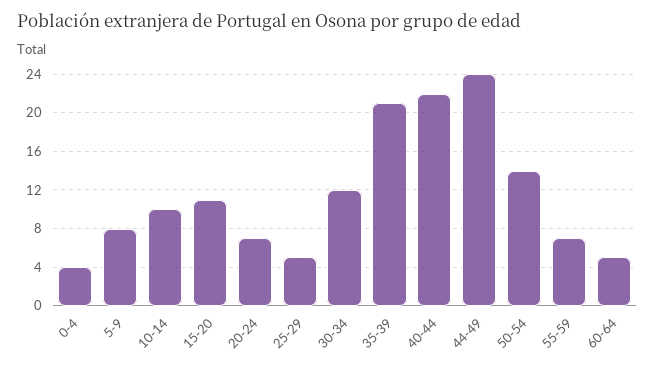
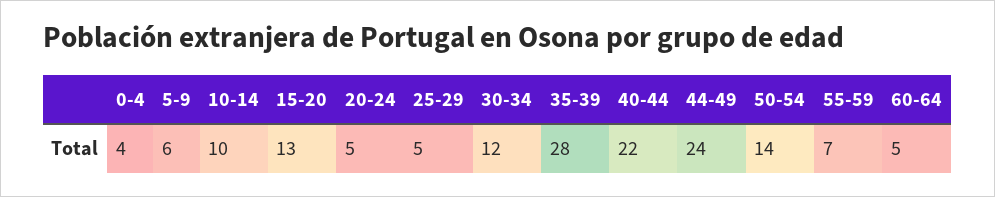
  {
    "0-4": 4,
-   "5-9": 8,
+   "5-9": 6,
    "10-14": 10,
-   "15-20": 11,
+   "15-20": 13,
-   "20-24": 7,
+   "20-24": 5,
    "25-29": 5,
    "30-34": 12,
-   "35-39": 21,
+   "35-39": 28,
    "40-44": 22,
    "44-49": 24,
    "50-54": 14,
    "55-59": 7,
    "60-64": 5
  }

